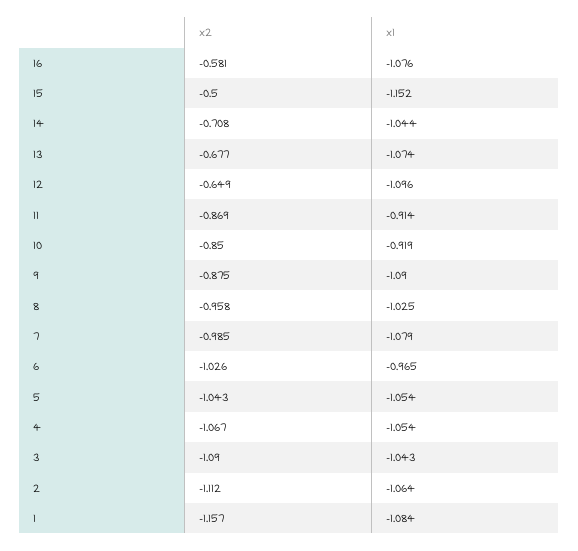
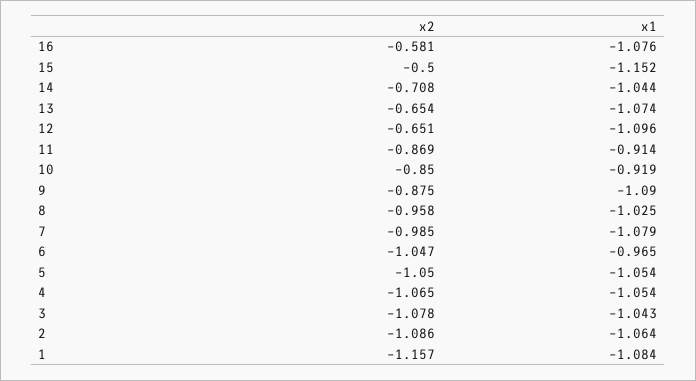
  {
    "x2": {
      "16": -0.581,
      "15": -0.5,
      "14": -0.708,
-     "13": -0.677,
+     "13": -0.654,
-     "12": -0.649,
+     "12": -0.651,
      "11": -0.869,
      "10": -0.85,
      "9": -0.875,
      "8": -0.958,
      "7": -0.985,
-     "6": -1.026,
+     "6": -1.047,
-     "5": -1.043,
+     "5": -1.05,
-     "4": -1.067,
+     "4": -1.065,
-     "3": -1.09,
+     "3": -1.078,
-     "2": -1.112,
+     "2": -1.086,
      "1": -1.157
    },
    "x1": {
      "16": -1.076,
      "15": -1.152,
      "14": -1.044,
      "13": -1.074,
      "12": -1.096,
      "11": -0.914,
      "10": -0.919,
      "9": -1.09,
      "8": -1.025,
      "7": -1.079,
      "6": -0.965,
      "5": -1.054,
      "4": -1.054,
      "3": -1.043,
      "2": -1.064,
      "1": -1.084
    }
  }

